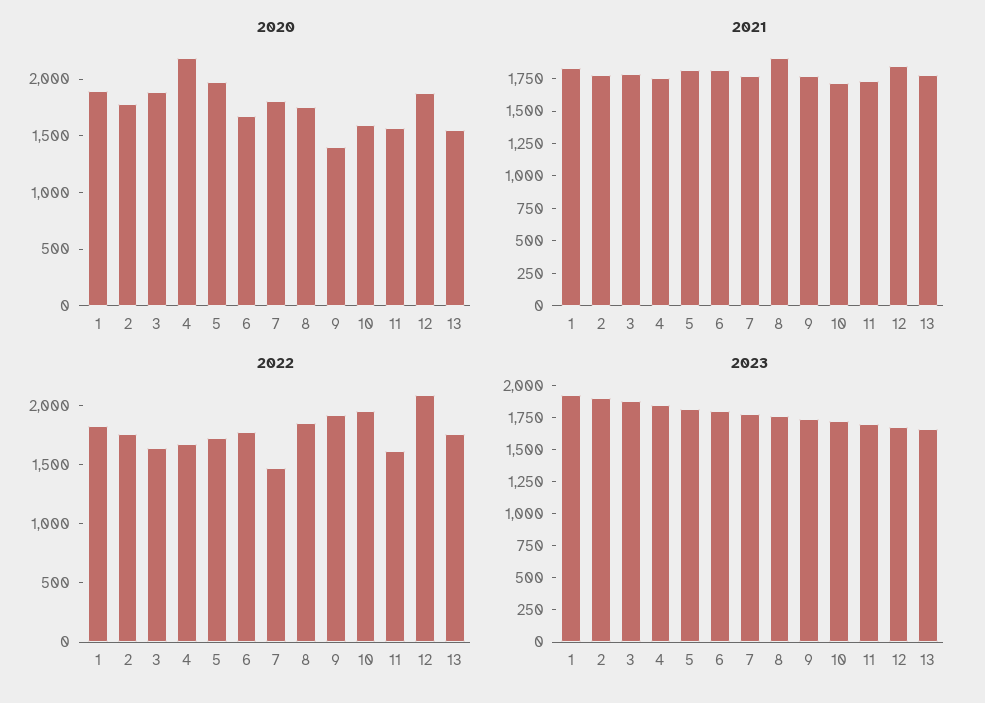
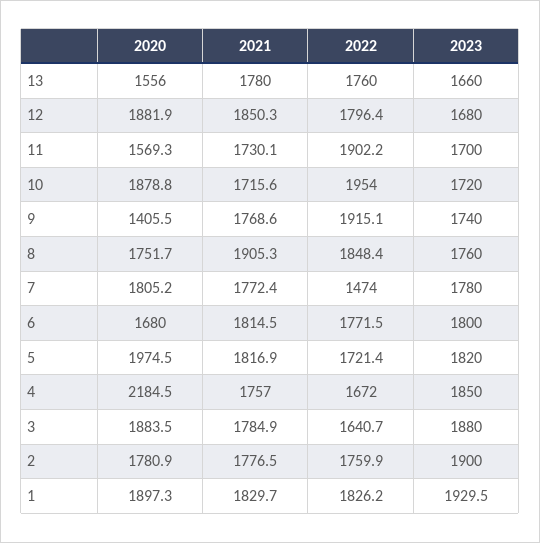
  {
    "2020": {
      "1": 1897.3,
      "2": 1780.9,
      "3": 1883.5,
      "4": 2184.5,
      "5": 1974.5,
      "6": 1680,
      "7": 1805.2,
      "8": 1751.7,
      "9": 1405.5,
-     "10": 1600,
+     "10": 1878.8,
      "11": 1569.3,
      "12": 1881.9,
      "13": 1556
    },
    "2021": {
      "1": 1829.7,
      "2": 1776.5,
      "3": 1784.9,
      "4": 1757,
      "5": 1816.9,
      "6": 1814.5,
      "7": 1772.4,
      "8": 1905.3,
      "9": 1768.6,
      "10": 1715.6,
      "11": 1730.1,
      "12": 1850.3,
      "13": 1780
    },
    "2022": {
      "1": 1826.2,
      "2": 1759.9,
      "3": 1640.7,
      "4": 1672,
      "5": 1721.4,
      "6": 1771.5,
      "7": 1474,
      "8": 1848.4,
      "9": 1915.1,
      "10": 1954,
-     "11": 1600,
+     "11": 1902.2,
-     "12": 2100,
+     "12": 1796.4,
      "13": 1760
    },
    "2023": {
      "1": 1929.5,
      "2": 1900,
      "3": 1880,
      "4": 1850,
      "5": 1820,
      "6": 1800,
      "7": 1780,
      "8": 1760,
      "9": 1740,
      "10": 1720,
      "11": 1700,
      "12": 1680,
      "13": 1660
    }
  }

